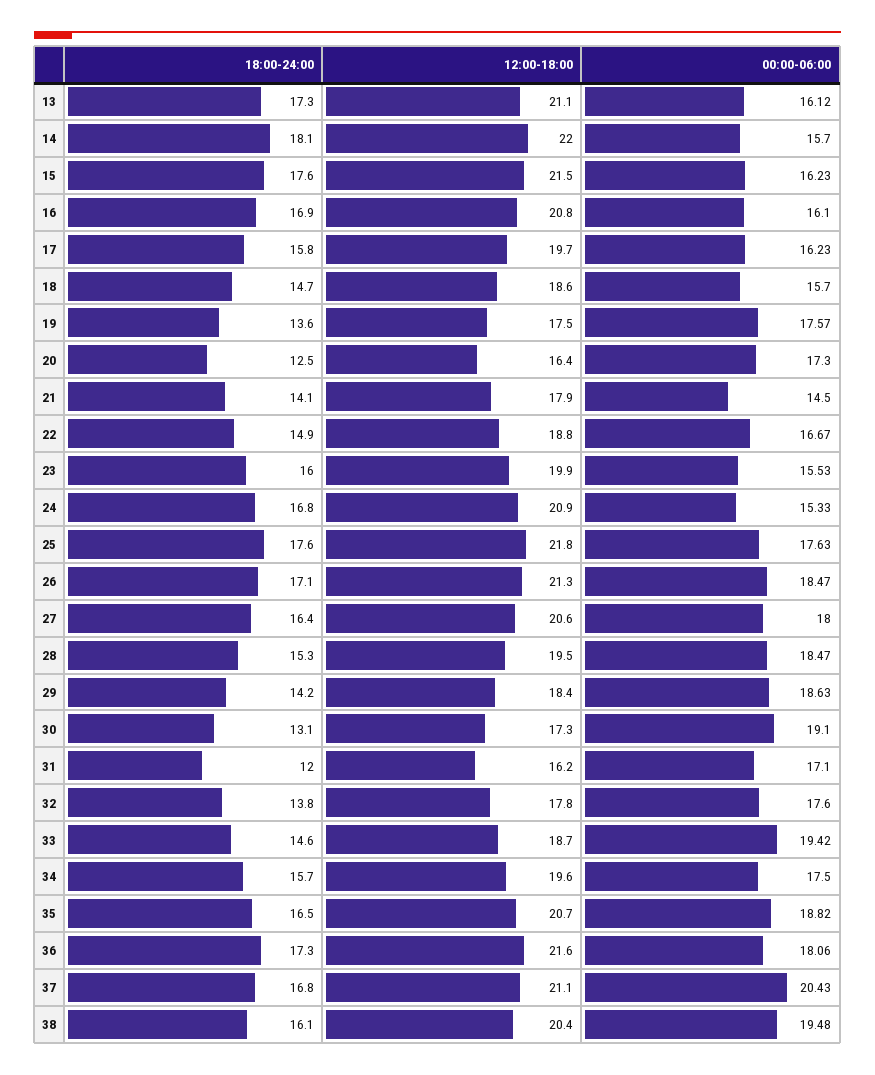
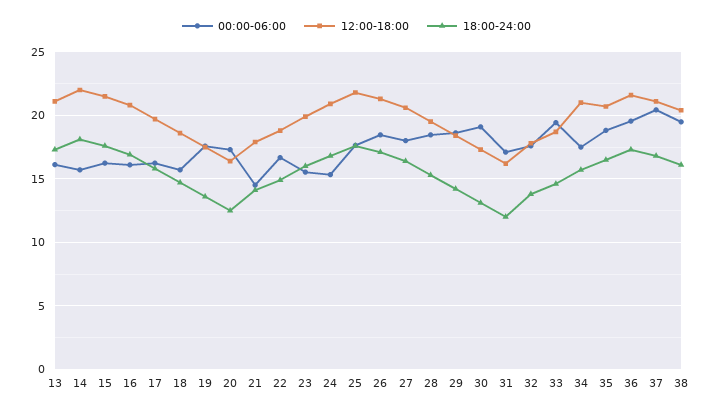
  {
    "18:00-24:00": {
      "13": 17.3,
      "14": 18.1,
      "15": 17.6,
      "16": 16.9,
      "17": 15.8,
      "18": 14.7,
      "19": 13.6,
      "20": 12.5,
      "21": 14.1,
      "22": 14.9,
      "23": 16,
      "24": 16.8,
      "25": 17.6,
      "26": 17.1,
      "27": 16.4,
      "28": 15.3,
      "29": 14.2,
      "30": 13.1,
      "31": 12,
      "32": 13.8,
      "33": 14.6,
      "34": 15.7,
      "35": 16.5,
      "36": 17.3,
      "37": 16.8,
      "38": 16.1
    },
    "12:00-18:00": {
      "13": 21.1,
      "14": 22,
      "15": 21.5,
      "16": 20.8,
      "17": 19.7,
      "18": 18.6,
      "19": 17.5,
      "20": 16.4,
      "21": 17.9,
      "22": 18.8,
      "23": 19.9,
      "24": 20.9,
      "25": 21.8,
      "26": 21.3,
      "27": 20.6,
      "28": 19.5,
      "29": 18.4,
      "30": 17.3,
      "31": 16.2,
      "32": 17.8,
      "33": 18.7,
-     "34": 19.6,
+     "34": 21,
      "35": 20.7,
      "36": 21.6,
      "37": 21.1,
      "38": 20.4
    },
    "00:00-06:00": {
      "13": 16.12,
      "14": 15.7,
      "15": 16.23,
      "16": 16.1,
      "17": 16.23,
      "18": 15.7,
      "19": 17.57,
      "20": 17.3,
      "21": 14.5,
      "22": 16.67,
      "23": 15.53,
      "24": 15.33,
      "25": 17.63,
      "26": 18.47,
      "27": 18,
      "28": 18.47,
      "29": 18.63,
      "30": 19.1,
      "31": 17.1,
      "32": 17.6,
      "33": 19.42,
      "34": 17.5,
      "35": 18.82,
-     "36": 18.06,
+     "36": 19.5,
      "37": 20.43,
      "38": 19.48
    }
  }

